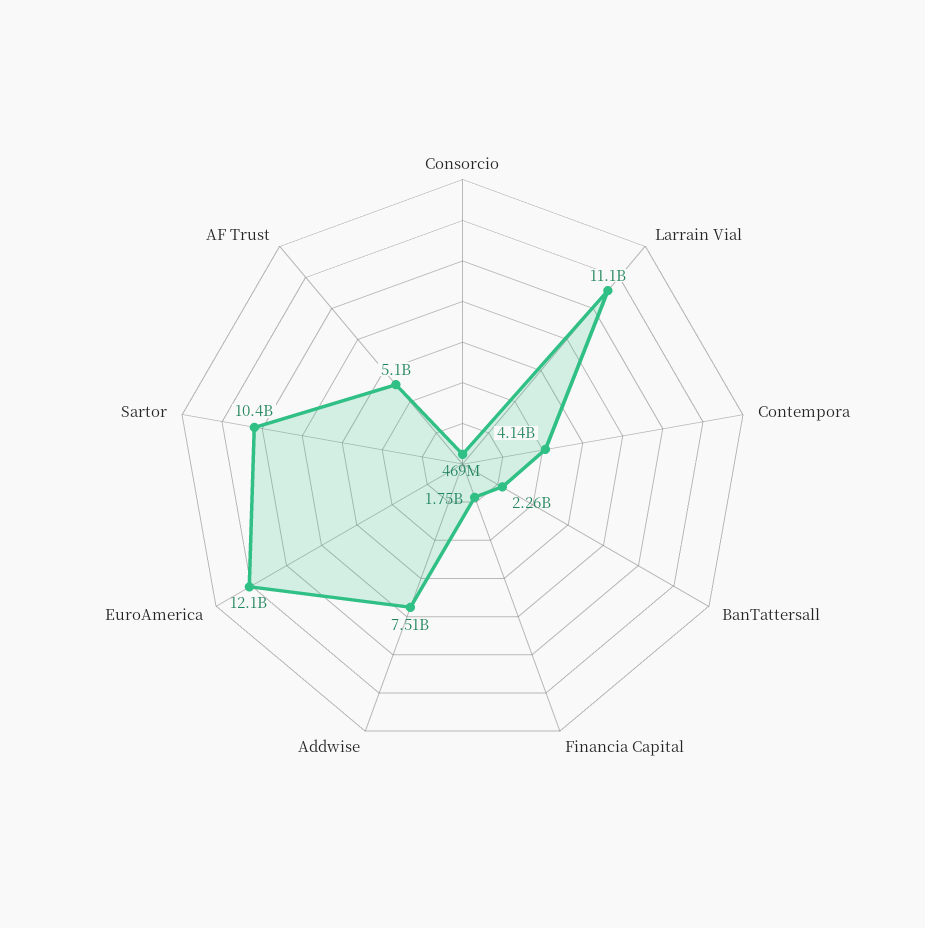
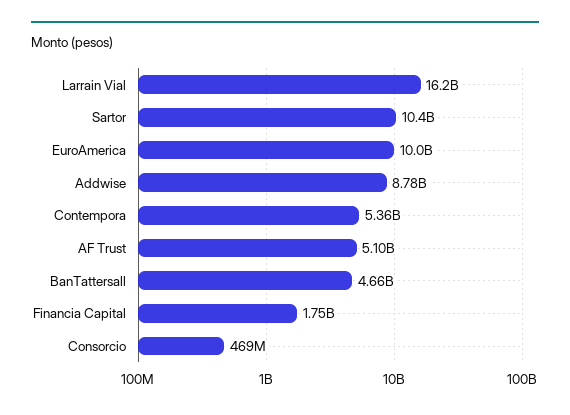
  {
    "Consorcio": 469000000,
-   "Larrain Vial": 11100000000,
+   "Larrain Vial": 16200000000,
-   "Contempora": 4140000000,
+   "Contempora": 5360000000,
-   "BanTattersall": 2260000000,
+   "BanTattersall": 4660000000,
    "Financia Capital": 1750000000,
-   "Addwise": 7510000000,
+   "Addwise": 8780000000,
-   "EuroAmerica": 12100000000,
+   "EuroAmerica": 10000000000,
    "Sartor": 10400000000,
    "AF Trust": 5100000000
  }

